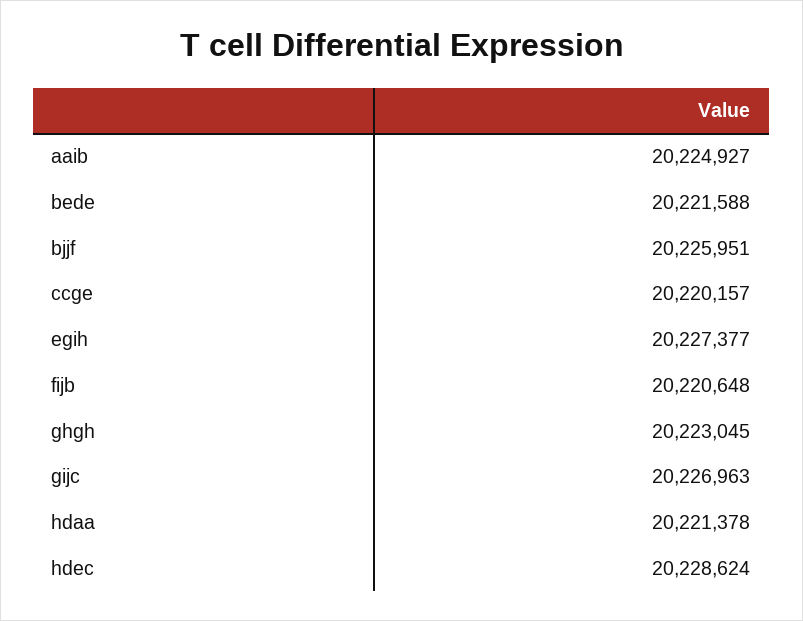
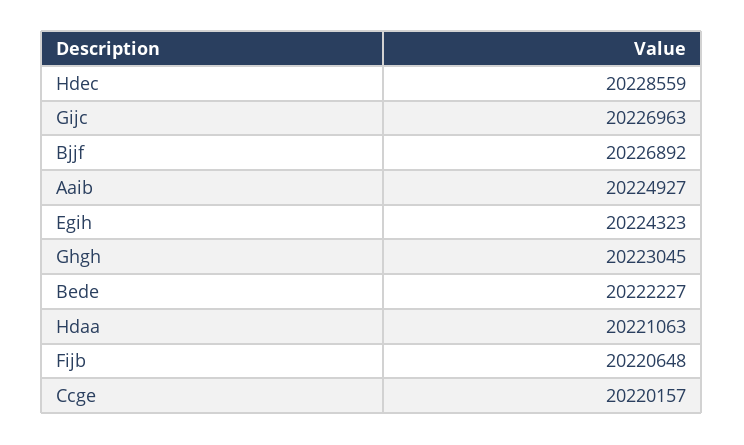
  {
    "aaib": 20224927,
-   "bede": 20221588,
+   "bede": 20222227,
-   "bjjf": 20225951,
+   "bjjf": 20226892,
    "ccge": 20220157,
-   "egih": 20227377,
+   "egih": 20224323,
    "fijb": 20220648,
    "ghgh": 20223045,
    "gijc": 20226963,
-   "hdaa": 20221378,
+   "hdaa": 20221063,
-   "hdec": 20228624
+   "hdec": 20228559
  }

